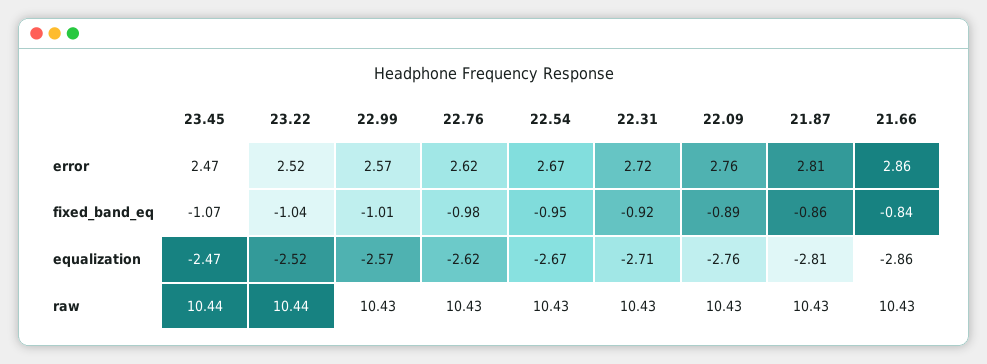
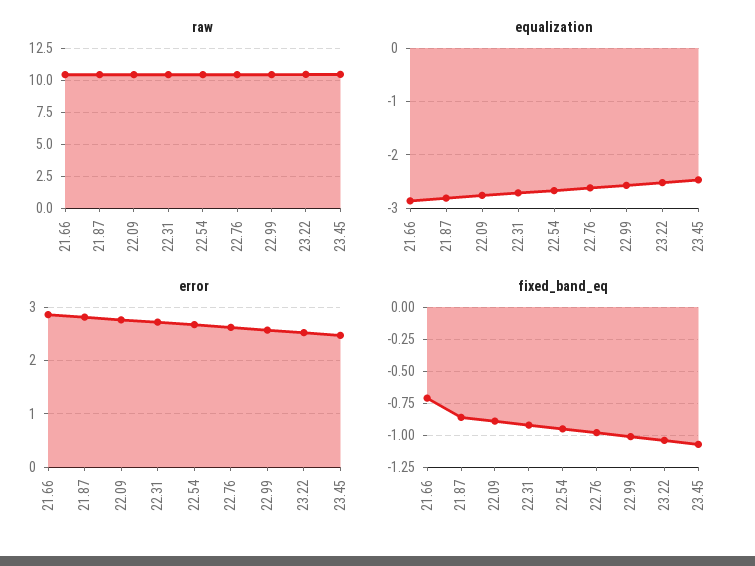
  {
    "error": {
      "23.45": 2.47,
      "23.22": 2.52,
      "22.99": 2.57,
      "22.76": 2.62,
      "22.54": 2.67,
      "22.31": 2.72,
      "22.09": 2.76,
      "21.87": 2.81,
      "21.66": 2.86
    },
    "fixed_band_eq": {
      "23.45": -1.07,
      "23.22": -1.04,
      "22.99": -1.01,
      "22.76": -0.98,
      "22.54": -0.95,
      "22.31": -0.92,
      "22.09": -0.89,
      "21.87": -0.86,
-     "21.66": -0.84
+     "21.66": -0.7
    },
    "equalization": {
      "23.45": -2.47,
      "23.22": -2.52,
      "22.99": -2.57,
      "22.76": -2.62,
      "22.54": -2.67,
      "22.31": -2.71,
      "22.09": -2.76,
      "21.87": -2.81,
      "21.66": -2.86
    },
    "raw": {
      "23.45": 10.44,
      "23.22": 10.44,
      "22.99": 10.43,
      "22.76": 10.43,
      "22.54": 10.43,
      "22.31": 10.43,
      "22.09": 10.43,
      "21.87": 10.43,
      "21.66": 10.43
    }
  }

